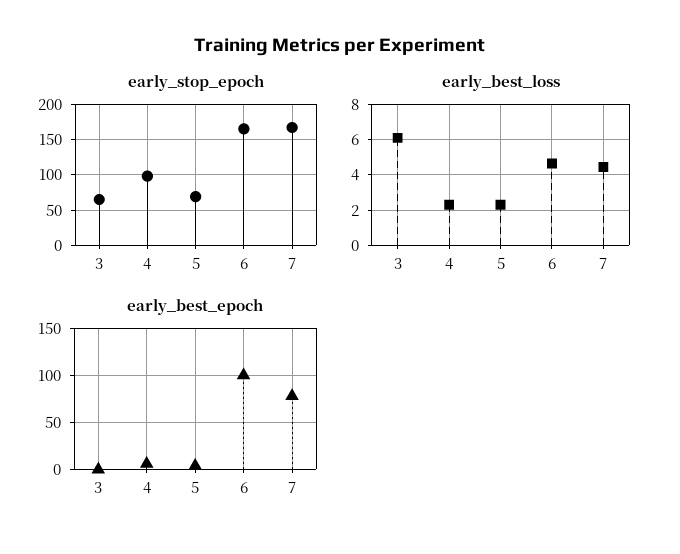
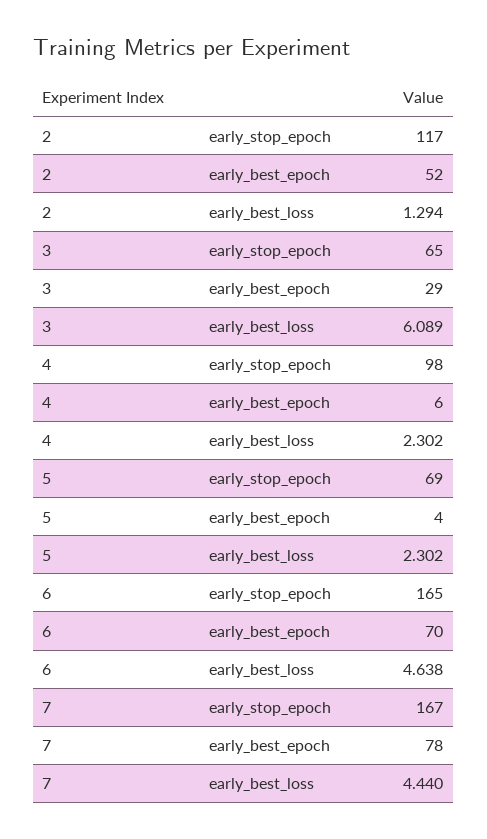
  {
    "early_stop_epoch": {
      "3": 65,
      "4": 98,
      "5": 69,
      "6": 165,
-     "7": 167
+     "7": 167,
+     "2": 117
    },
    "early_best_loss": {
      "3": 6.089,
      "4": 2.302,
      "5": 2.302,
      "6": 4.638,
-     "7": 4.44
+     "7": 4.44,
+     "2": 1.294
    },
    "early_best_epoch": {
-     "3": 0,
+     "3": 29,
      "4": 6,
      "5": 4,
-     "6": 100,
+     "6": 70,
-     "7": 78
+     "7": 78,
+     "2": 52
    }
  }

